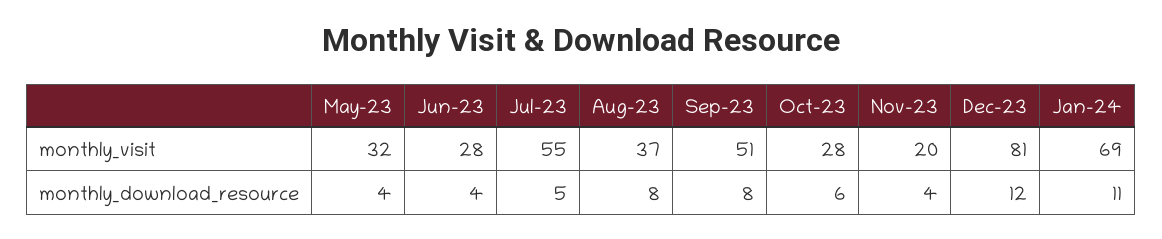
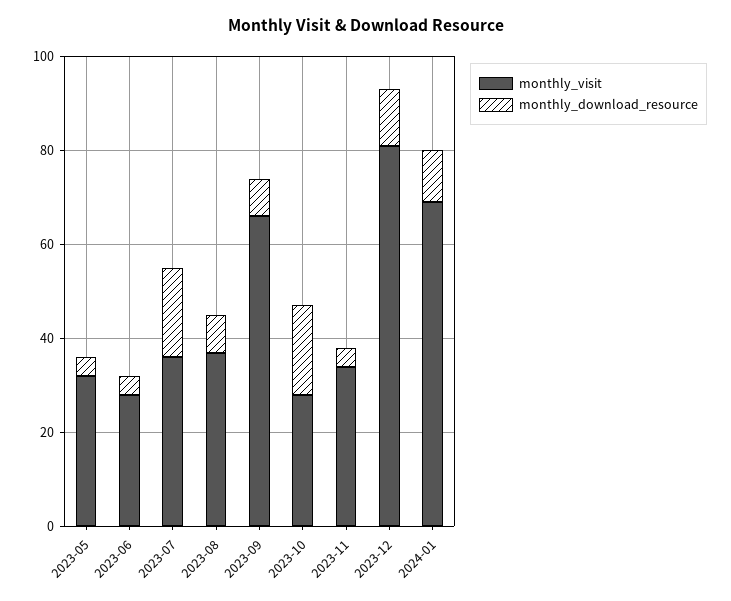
  {
    "monthly_visit": {
      "May-23": 32,
      "Jun-23": 28,
-     "Jul-23": 55,
+     "Jul-23": 35,
      "Aug-23": 37,
-     "Sep-23": 51,
+     "Sep-23": 65,
      "Oct-23": 28,
-     "Nov-23": 20,
+     "Nov-23": 35,
      "Dec-23": 81,
      "Jan-24": 69
    },
    "monthly_download_resource": {
      "May-23": 4,
      "Jun-23": 4,
-     "Jul-23": 5,
+     "Jul-23": 20,
      "Aug-23": 8,
      "Sep-23": 8,
-     "Oct-23": 6,
+     "Oct-23": 20,
      "Nov-23": 4,
      "Dec-23": 12,
      "Jan-24": 11
    }
  }

